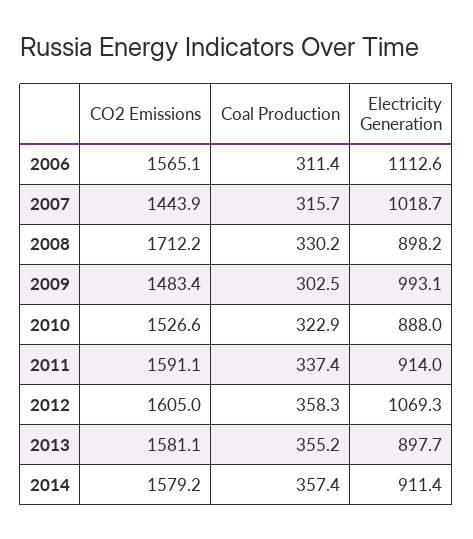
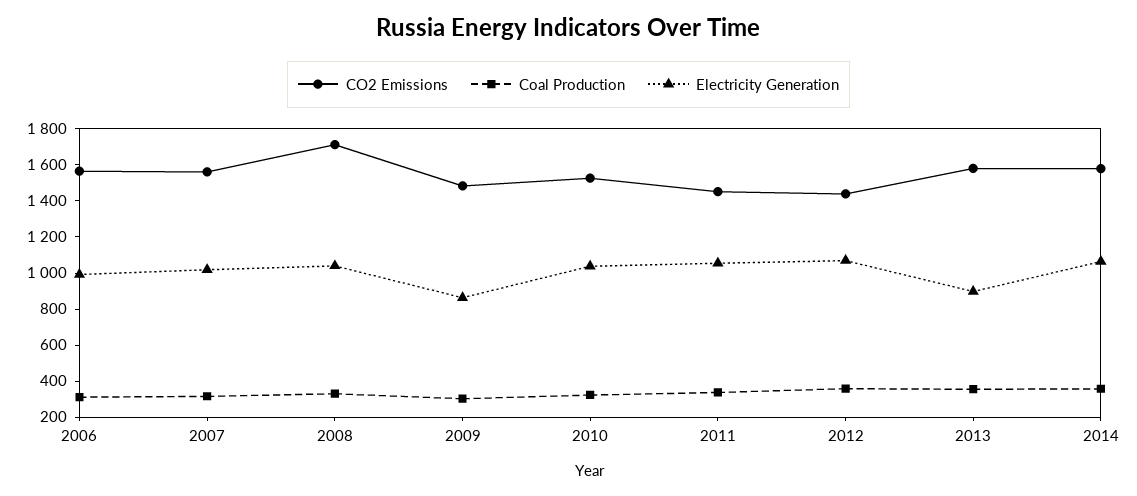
  {
    "CO2 Emissions": {
      "2006": 1565.1,
-     "2007": 1443.9,
+     "2007": 1550,
      "2008": 1712.2,
      "2009": 1483.4,
      "2010": 1526.6,
-     "2011": 1591.1,
+     "2011": 1450,
-     "2012": 1605,
+     "2012": 1450,
      "2013": 1581.1,
      "2014": 1579.2
    },
    "Coal Production": {
      "2006": 311.4,
      "2007": 315.7,
      "2008": 330.2,
      "2009": 302.5,
      "2010": 322.9,
      "2011": 337.4,
      "2012": 358.3,
      "2013": 355.2,
      "2014": 357.4
    },
    "Electricity Generation": {
-     "2006": 1112.6,
+     "2006": 1000,
      "2007": 1018.7,
-     "2008": 898.2,
+     "2008": 1050,
-     "2009": 993.1,
+     "2009": 850,
-     "2010": 888,
+     "2010": 1050,
-     "2011": 914,
+     "2011": 1050,
      "2012": 1069.3,
      "2013": 897.7,
-     "2014": 911.4
+     "2014": 1050
    }
  }

